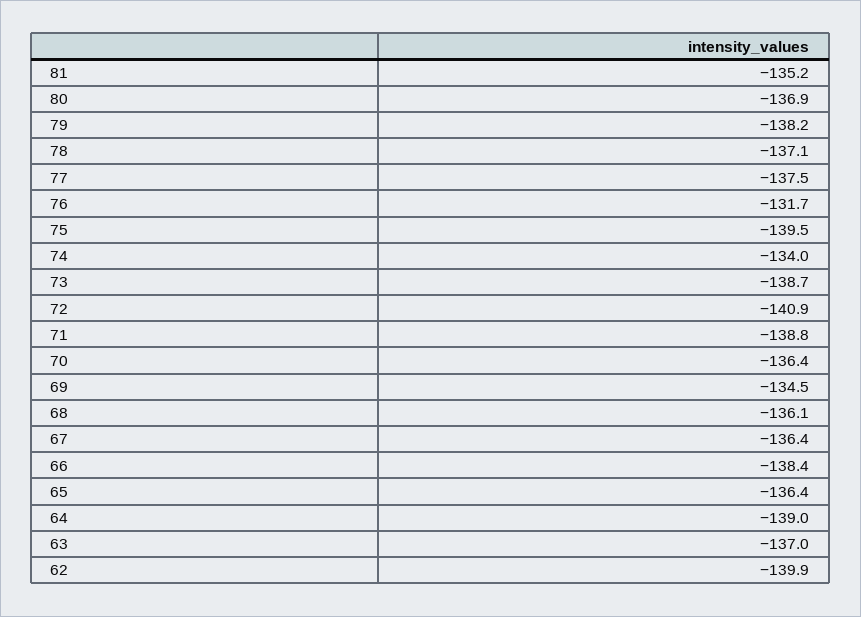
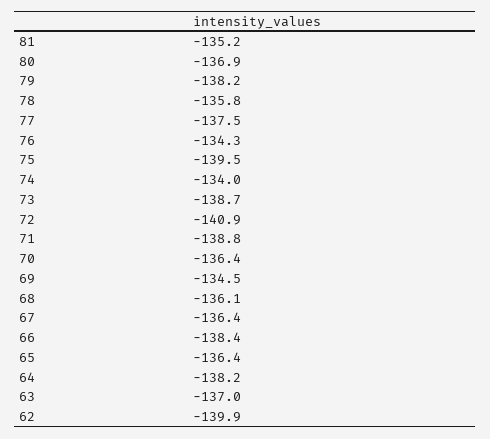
  {
    "81": -135.2,
    "80": -136.9,
    "79": -138.2,
-   "78": -137.1,
+   "78": -135.8,
    "77": -137.5,
-   "76": -131.7,
+   "76": -134.3,
    "75": -139.5,
    "74": -134,
    "73": -138.7,
    "72": -140.9,
    "71": -138.8,
    "70": -136.4,
    "69": -134.5,
    "68": -136.1,
    "67": -136.4,
    "66": -138.4,
    "65": -136.4,
-   "64": -139,
+   "64": -138.2,
    "63": -137,
    "62": -139.9
  }

